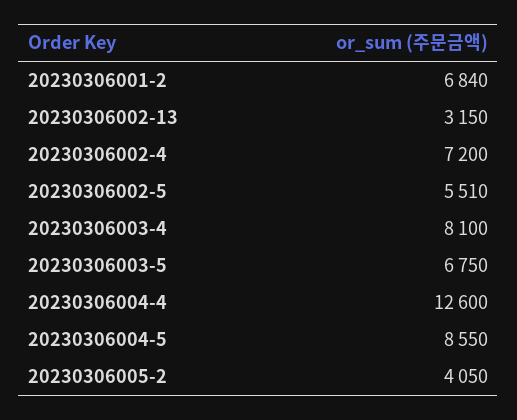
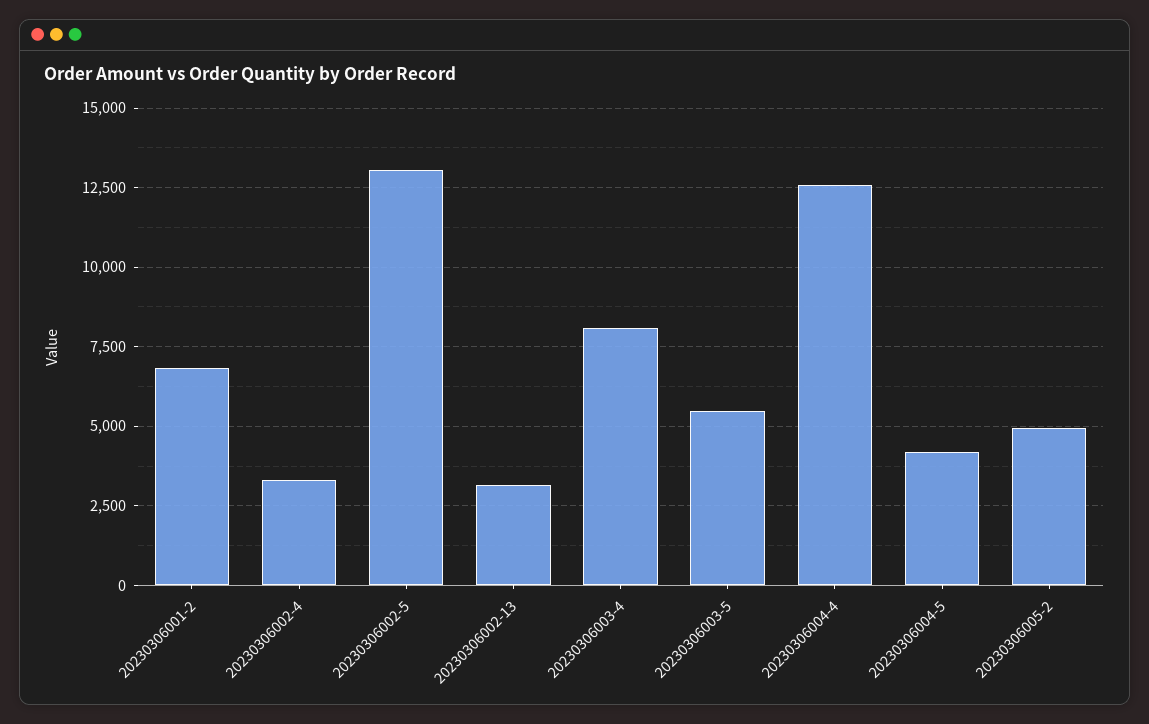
  {
    "20230306001-2": 6840,
    "20230306002-13": 3150,
-   "20230306002-4": 7200,
+   "20230306002-4": 3250,
-   "20230306002-5": 5510,
+   "20230306002-5": 13000,
    "20230306003-4": 8100,
-   "20230306003-5": 6750,
+   "20230306003-5": 5500,
    "20230306004-4": 12600,
-   "20230306004-5": 8550,
+   "20230306004-5": 4250,
-   "20230306005-2": 4050
+   "20230306005-2": 5000
  }

